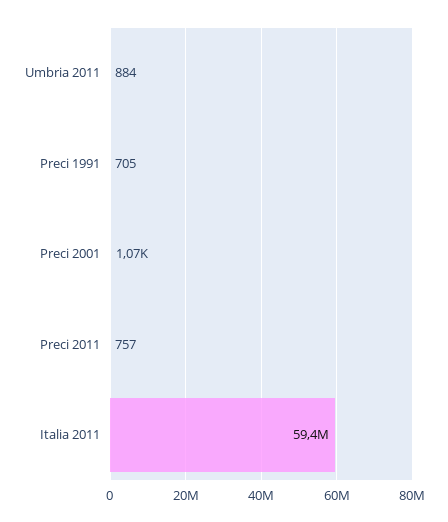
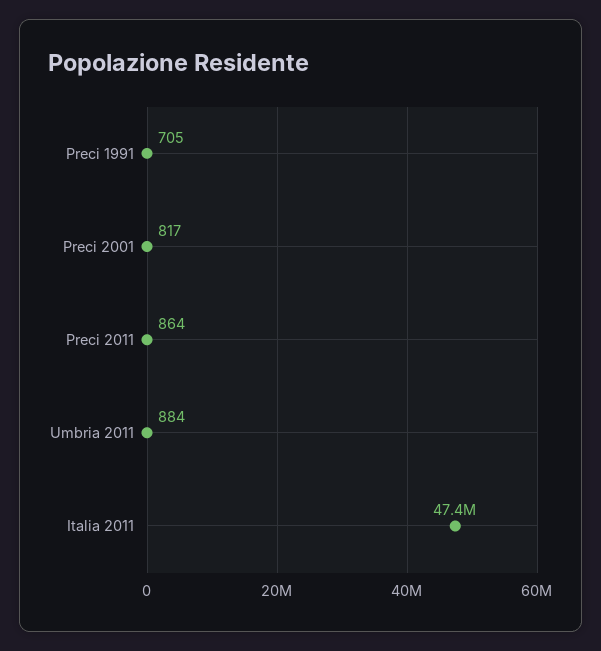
  {
    "Umbria 2011": 884,
    "Preci 1991": 705,
-   "Preci 2001": 1070,
+   "Preci 2001": 817,
-   "Preci 2011": 757,
+   "Preci 2011": 864,
-   "Italia 2011": 59400000
+   "Italia 2011": 47400000
  }

